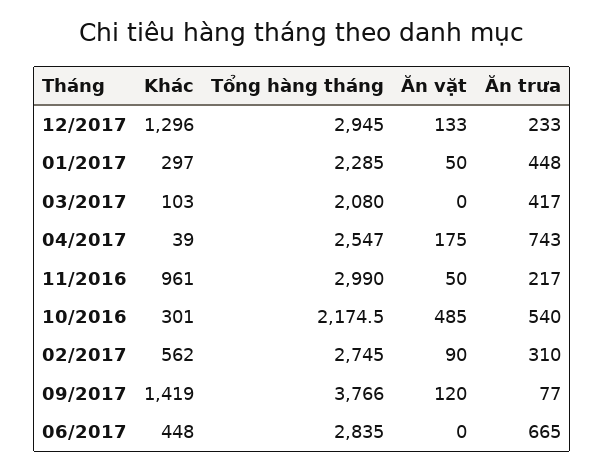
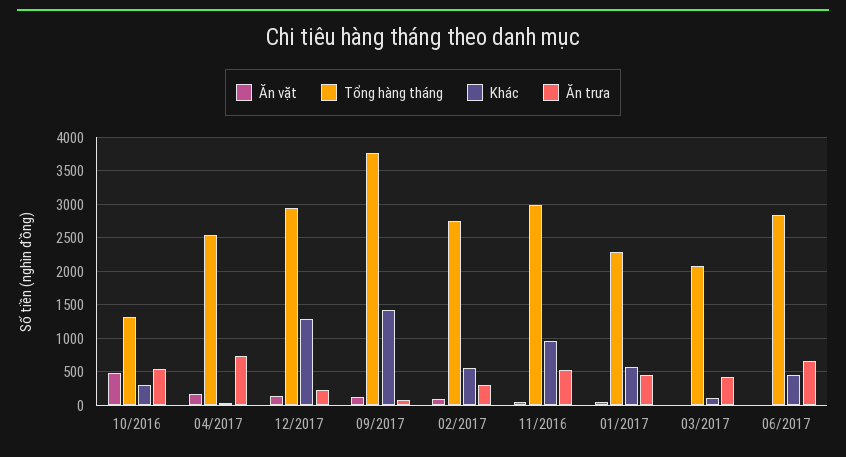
  {
    "Khác": {
      "12/2017": 1296,
-     "01/2017": 297,
+     "01/2017": 600,
      "03/2017": 103,
      "04/2017": 39,
      "11/2016": 961,
      "10/2016": 301,
      "02/2017": 562,
      "09/2017": 1419,
      "06/2017": 448
    },
    "Tổng hàng tháng": {
      "12/2017": 2945,
      "01/2017": 2285,
      "03/2017": 2080,
      "04/2017": 2547,
      "11/2016": 2990,
-     "10/2016": 2174.5,
+     "10/2016": 1300,
      "02/2017": 2745,
      "09/2017": 3766,
      "06/2017": 2835
    },
    "Ăn vặt": {
      "12/2017": 133,
      "01/2017": 50,
      "03/2017": 0,
      "04/2017": 175,
      "11/2016": 50,
      "10/2016": 485,
      "02/2017": 90,
      "09/2017": 120,
      "06/2017": 0
    },
    "Ăn trưa": {
      "12/2017": 233,
      "01/2017": 448,
      "03/2017": 417,
      "04/2017": 743,
-     "11/2016": 217,
+     "11/2016": 500,
      "10/2016": 540,
      "02/2017": 310,
      "09/2017": 77,
      "06/2017": 665
    }
  }

